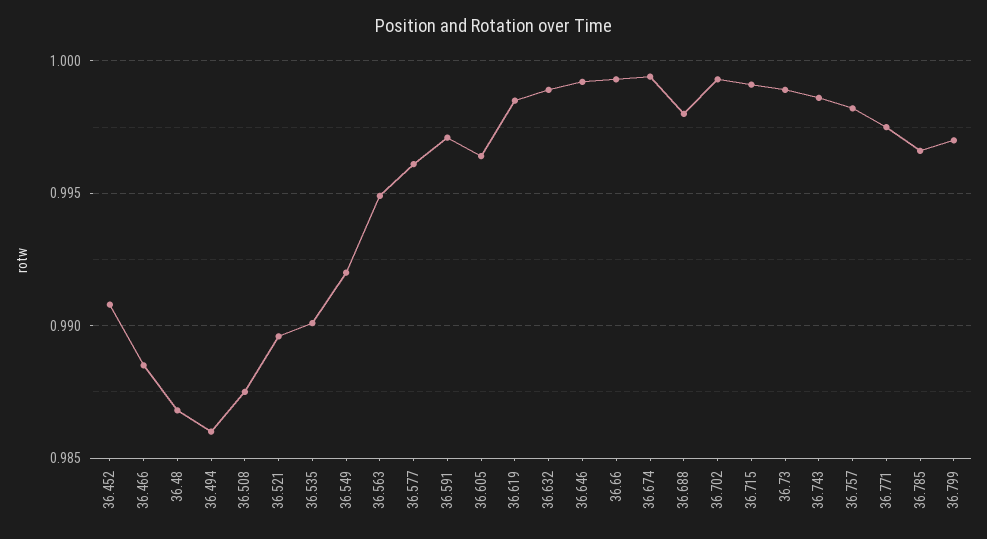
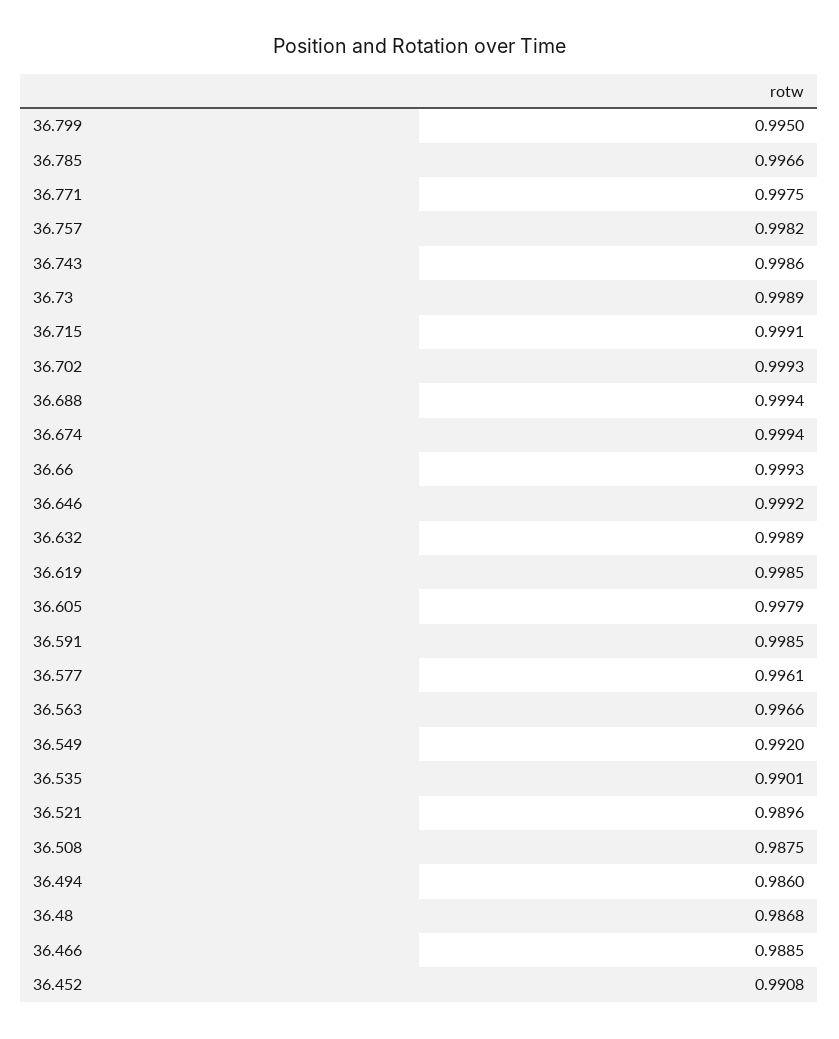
  {
    "36.452": 0.9908,
    "36.466": 0.9885,
    "36.48": 0.9868,
    "36.494": 0.986,
    "36.508": 0.9875,
    "36.521": 0.9896,
    "36.535": 0.9901,
    "36.549": 0.992,
-   "36.563": 0.995,
+   "36.563": 0.9966,
    "36.577": 0.9961,
-   "36.591": 0.997,
+   "36.591": 0.9985,
-   "36.605": 0.9965,
+   "36.605": 0.9979,
    "36.619": 0.9985,
    "36.632": 0.9989,
    "36.646": 0.9992,
    "36.66": 0.9993,
    "36.674": 0.9994,
-   "36.688": 0.998,
+   "36.688": 0.9994,
    "36.702": 0.9993,
    "36.715": 0.9991,
    "36.73": 0.9989,
    "36.743": 0.9986,
    "36.757": 0.9982,
    "36.771": 0.9975,
    "36.785": 0.9966,
-   "36.799": 0.997
+   "36.799": 0.995
  }

